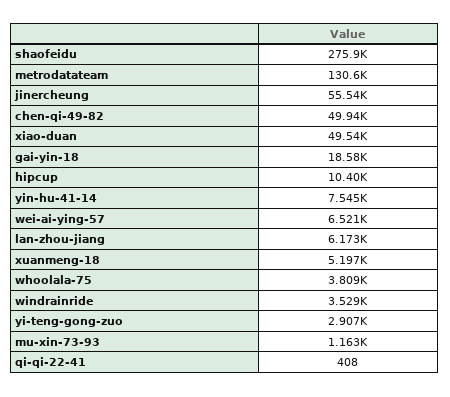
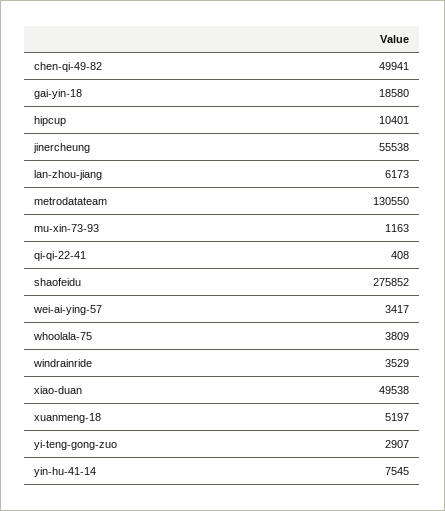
  {
    "shaofeidu": 275852,
    "metrodatateam": 130550,
    "jinercheung": 55538,
    "chen-qi-49-82": 49941,
    "xiao-duan": 49538,
    "gai-yin-18": 18580,
    "hipcup": 10401,
    "yin-hu-41-14": 7545,
-   "wei-ai-ying-57": 6521,
+   "wei-ai-ying-57": 3417,
    "lan-zhou-jiang": 6173,
    "xuanmeng-18": 5197,
    "whoolala-75": 3809,
    "windrainride": 3529,
    "yi-teng-gong-zuo": 2907,
    "mu-xin-73-93": 1163,
    "qi-qi-22-41": 408
  }

